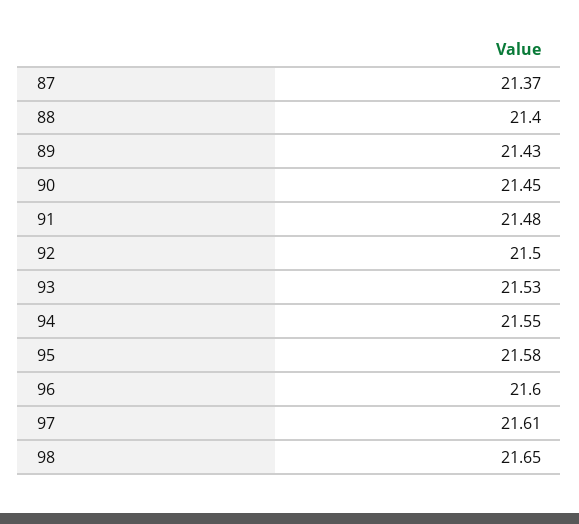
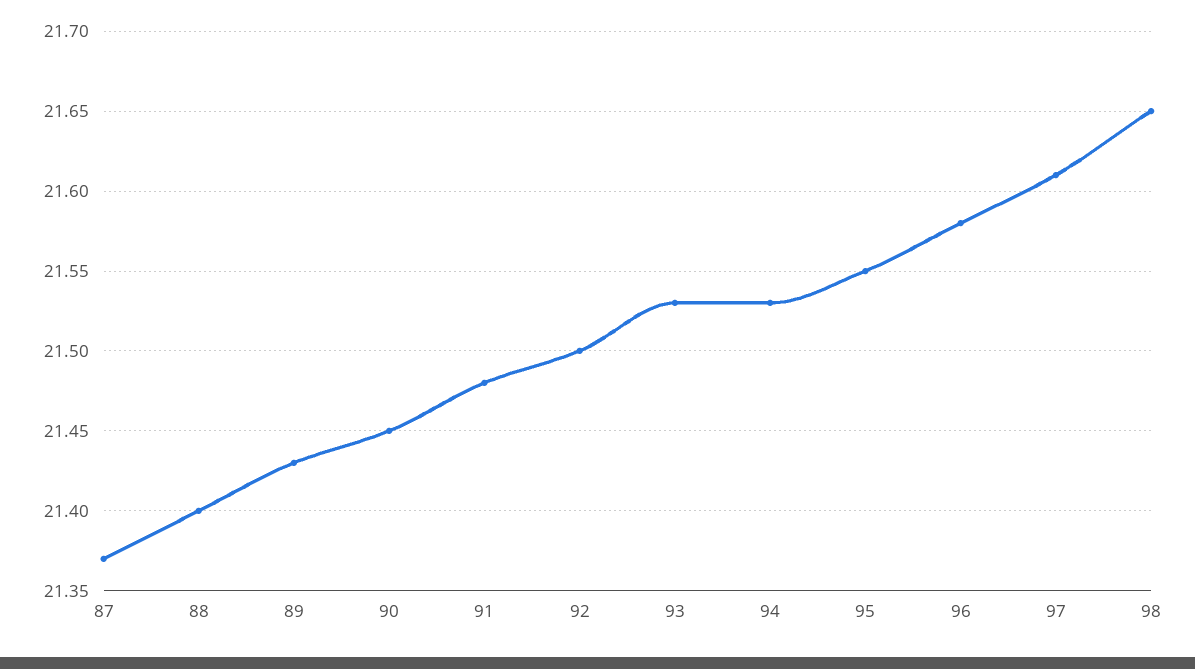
  {
    "87": 21.37,
    "88": 21.4,
    "89": 21.43,
    "90": 21.45,
    "91": 21.48,
    "92": 21.5,
    "93": 21.53,
-   "94": 21.55,
+   "94": 21.53,
-   "95": 21.58,
+   "95": 21.55,
-   "96": 21.6,
+   "96": 21.58,
    "97": 21.61,
    "98": 21.65
  }

